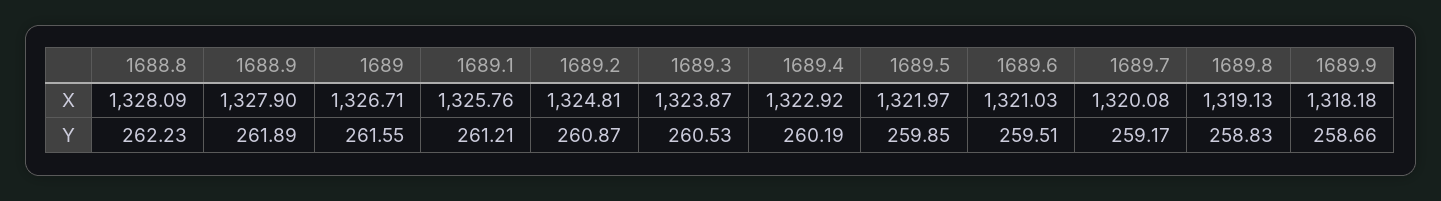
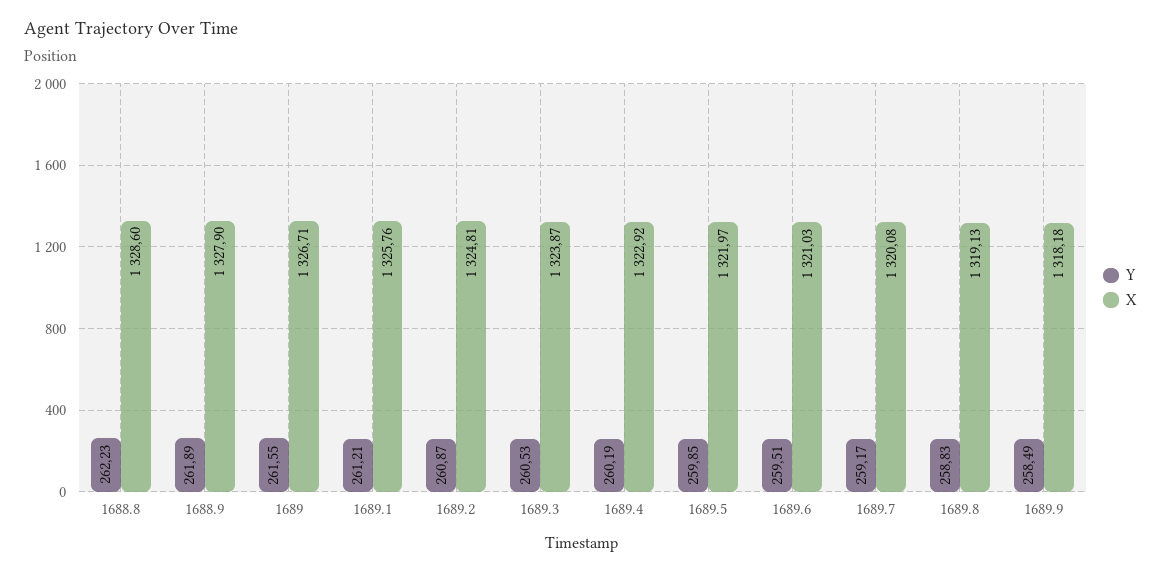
  {
    "X": {
-     "1688.8": 1328.09,
+     "1688.8": 1328.6,
      "1688.9": 1327.9,
      "1689": 1326.71,
      "1689.1": 1325.76,
      "1689.2": 1324.81,
      "1689.3": 1323.87,
      "1689.4": 1322.92,
      "1689.5": 1321.97,
      "1689.6": 1321.03,
      "1689.7": 1320.08,
      "1689.8": 1319.13,
      "1689.9": 1318.18
    },
    "Y": {
      "1688.8": 262.23,
      "1688.9": 261.89,
      "1689": 261.55,
      "1689.1": 261.21,
      "1689.2": 260.87,
      "1689.3": 260.53,
      "1689.4": 260.19,
      "1689.5": 259.85,
      "1689.6": 259.51,
      "1689.7": 259.17,
      "1689.8": 258.83,
-     "1689.9": 258.66
+     "1689.9": 258.49
    }
  }

